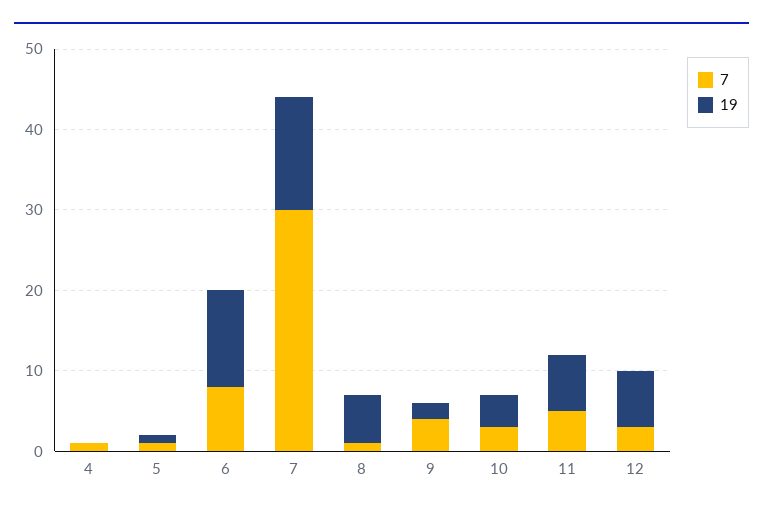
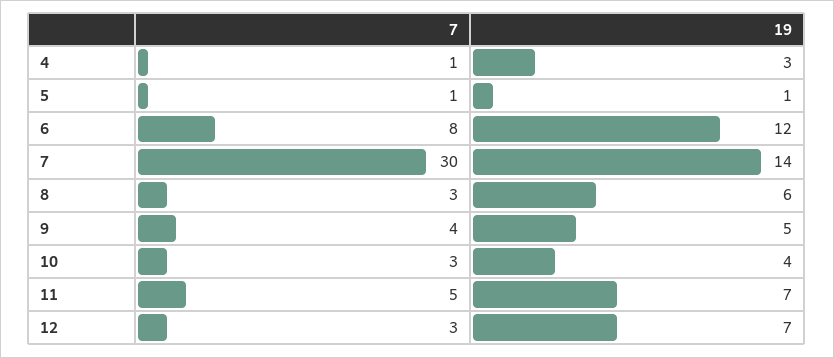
  {
    "7": {
      "4": 1,
      "5": 1,
      "6": 8,
      "7": 30,
-     "8": 1,
+     "8": 3,
      "9": 4,
      "10": 3,
      "11": 5,
      "12": 3
    },
    "19": {
-     "4": 0,
+     "4": 3,
      "5": 1,
      "6": 12,
      "7": 14,
      "8": 6,
-     "9": 2,
+     "9": 5,
      "10": 4,
      "11": 7,
      "12": 7
    }
  }

